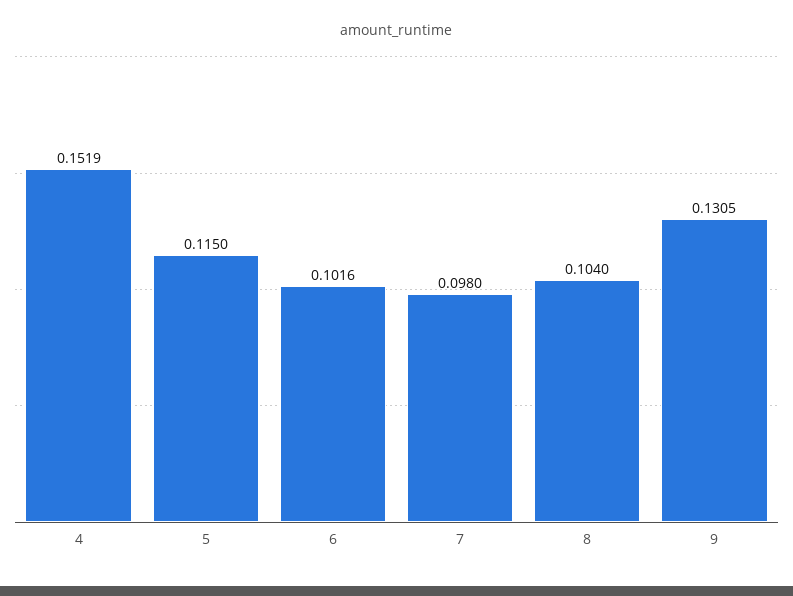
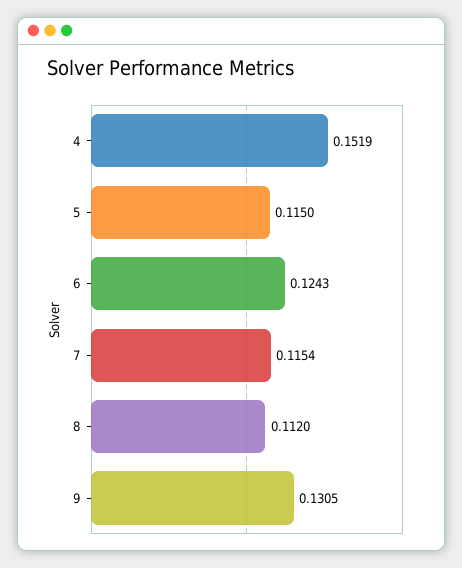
  {
    "4": 0.1519,
    "5": 0.115,
-   "6": 0.1016,
+   "6": 0.1243,
-   "7": 0.098,
+   "7": 0.1154,
-   "8": 0.104,
+   "8": 0.112,
    "9": 0.1305
  }

